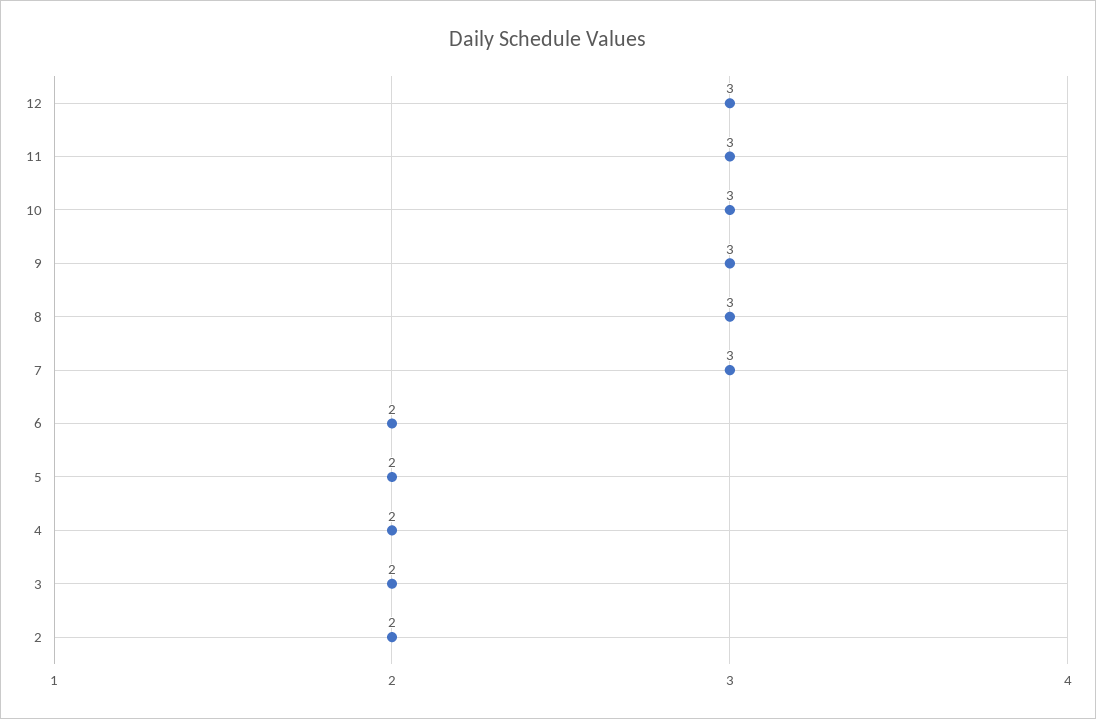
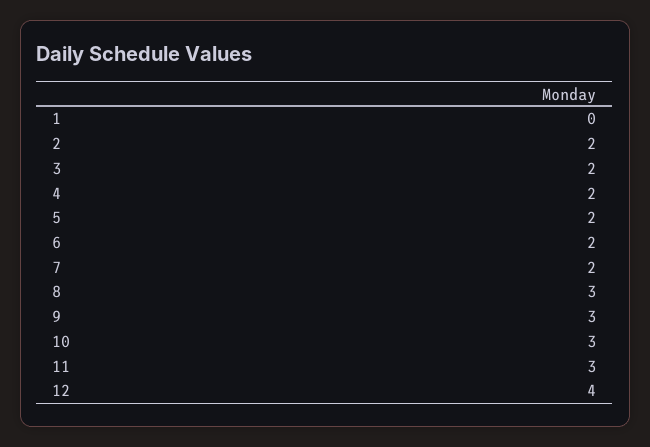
  {
-   "12": 3,
+   "12": 4,
    "11": 3,
    "10": 3,
    "9": 3,
    "8": 3,
-   "7": 3,
+   "7": 2,
    "6": 2,
    "5": 2,
    "4": 2,
    "3": 2,
-   "2": 2
+   "2": 2,
+   "1": 0
  }

